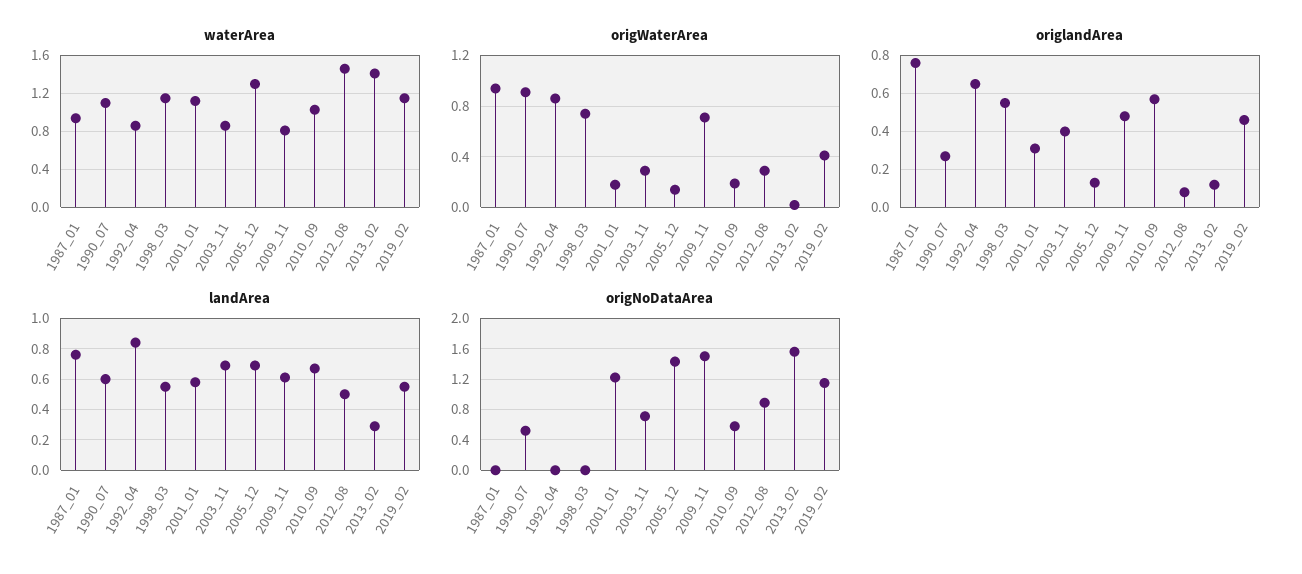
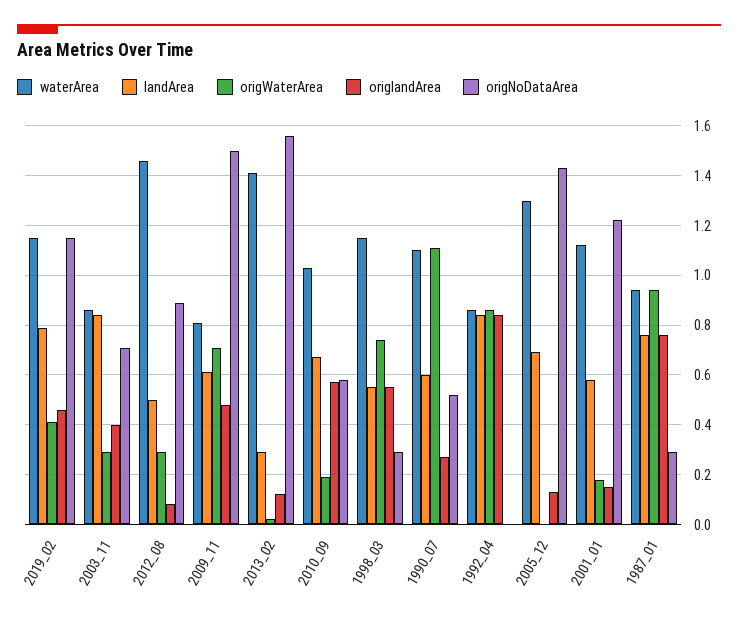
  {
    "waterArea": {
      "1987_01": 0.95,
      "1990_07": 1.1,
      "1992_04": 0.85,
      "1998_03": 1.15,
      "2001_01": 1.1,
      "2003_11": 0.85,
      "2005_12": 1.3,
      "2009_11": 0.8,
      "2010_09": 1.05,
      "2012_08": 1.45,
      "2013_02": 1.4,
      "2019_02": 1.15
    },
    "origWaterArea": {
      "1987_01": 0.95,
-     "1990_07": 0.9,
+     "1990_07": 1.1,
      "1992_04": 0.85,
      "1998_03": 0.75,
      "2001_01": 0.2,
      "2003_11": 0.3,
-     "2005_12": 0.15,
+     "2005_12": 0,
      "2009_11": 0.7,
      "2010_09": 0.2,
      "2012_08": 0.3,
      "2013_02": 0,
      "2019_02": 0.4
    },
    "origlandArea": {
      "1987_01": 0.75,
      "1990_07": 0.25,
-     "1992_04": 0.65,
+     "1992_04": 0.85,
      "1998_03": 0.55,
-     "2001_01": 0.3,
+     "2001_01": 0.15,
      "2003_11": 0.4,
      "2005_12": 0.15,
      "2009_11": 0.5,
      "2010_09": 0.55,
      "2012_08": 0.1,
      "2013_02": 0.1,
      "2019_02": 0.45
    },
    "landArea": {
      "1987_01": 0.75,
      "1990_07": 0.6,
      "1992_04": 0.85,
      "1998_03": 0.55,
      "2001_01": 0.6,
-     "2003_11": 0.7,
+     "2003_11": 0.85,
      "2005_12": 0.7,
      "2009_11": 0.6,
      "2010_09": 0.65,
      "2012_08": 0.5,
      "2013_02": 0.3,
-     "2019_02": 0.55
+     "2019_02": 0.8
    },
    "origNoDataArea": {
-     "1987_01": 0,
+     "1987_01": 0.3,
      "1990_07": 0.5,
      "1992_04": 0,
-     "1998_03": 0,
+     "1998_03": 0.3,
      "2001_01": 1.2,
      "2003_11": 0.7,
      "2005_12": 1.45,
      "2009_11": 1.5,
      "2010_09": 0.6,
      "2012_08": 0.9,
      "2013_02": 1.55,
      "2019_02": 1.15
    }
  }

